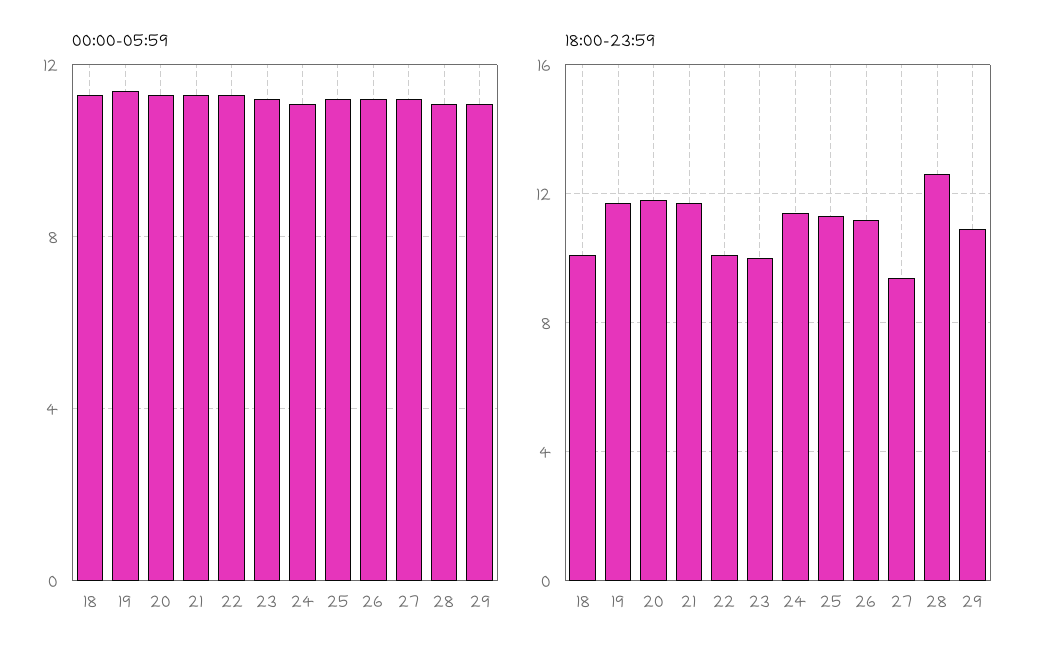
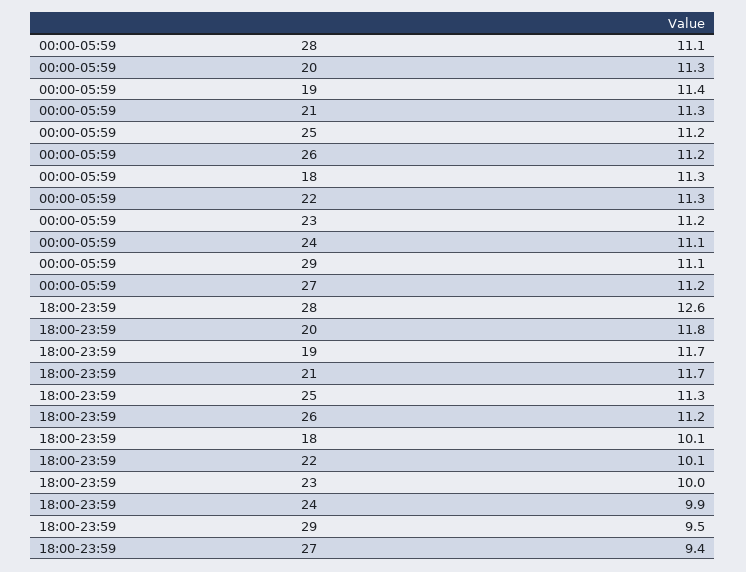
  {
    "00:00-05:59": {
      "18": 11.3,
      "19": 11.4,
      "20": 11.3,
      "21": 11.3,
      "22": 11.3,
      "23": 11.2,
      "24": 11.1,
      "25": 11.2,
      "26": 11.2,
      "27": 11.2,
      "28": 11.1,
      "29": 11.1
    },
    "18:00-23:59": {
      "18": 10.1,
      "19": 11.7,
      "20": 11.8,
      "21": 11.7,
      "22": 10.1,
      "23": 10,
-     "24": 11.5,
+     "24": 9.9,
      "25": 11.3,
      "26": 11.2,
      "27": 9.4,
      "28": 12.6,
-     "29": 11
+     "29": 9.5
    }
  }

